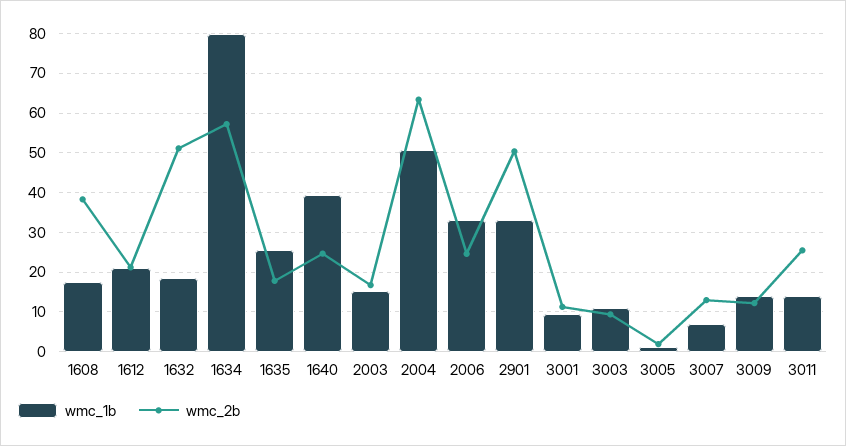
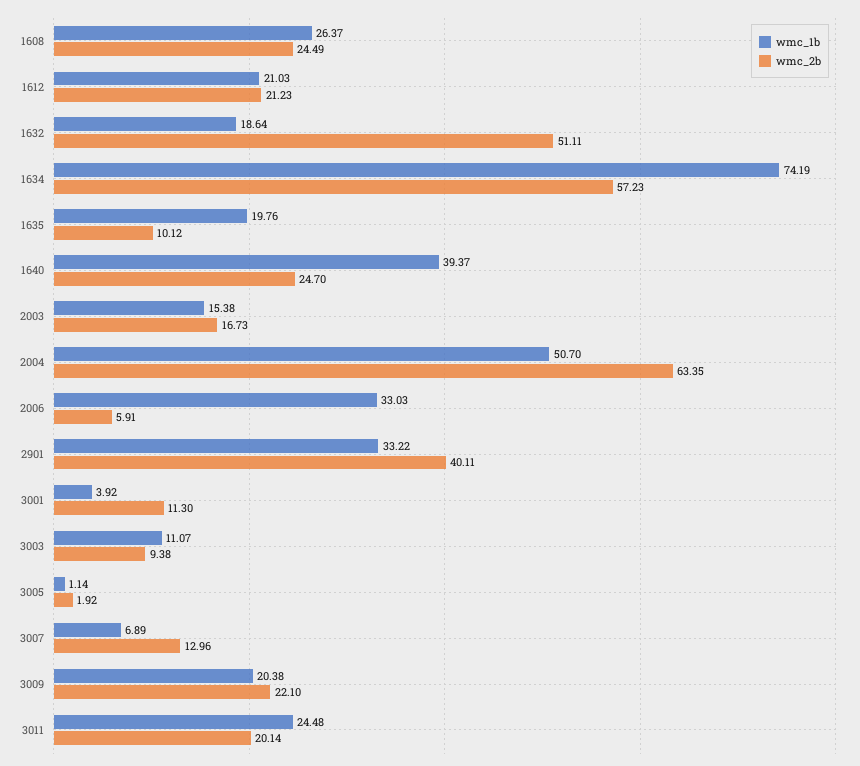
  {
    "wmc_1b": {
-     "1608": 18,
+     "1608": 26.37,
      "1612": 21.03,
      "1632": 18.64,
-     "1634": 80,
+     "1634": 74.19,
-     "1635": 26,
+     "1635": 19.76,
      "1640": 39.37,
      "2003": 15.38,
      "2004": 50.7,
      "2006": 33.03,
      "2901": 33.22,
-     "3001": 10,
+     "3001": 3.92,
      "3003": 11.07,
      "3005": 1.14,
      "3007": 6.89,
-     "3009": 14,
+     "3009": 20.38,
-     "3011": 14
+     "3011": 24.48
    },
    "wmc_2b": {
-     "1608": 38,
+     "1608": 24.49,
      "1612": 21.23,
      "1632": 51.11,
      "1634": 57.23,
-     "1635": 18,
+     "1635": 10.12,
      "1640": 24.7,
      "2003": 16.73,
      "2004": 63.35,
-     "2006": 24,
+     "2006": 5.91,
-     "2901": 50,
+     "2901": 40.11,
      "3001": 11.3,
      "3003": 9.38,
      "3005": 1.92,
      "3007": 12.96,
-     "3009": 12,
+     "3009": 22.1,
-     "3011": 26
+     "3011": 20.14
    }
  }

